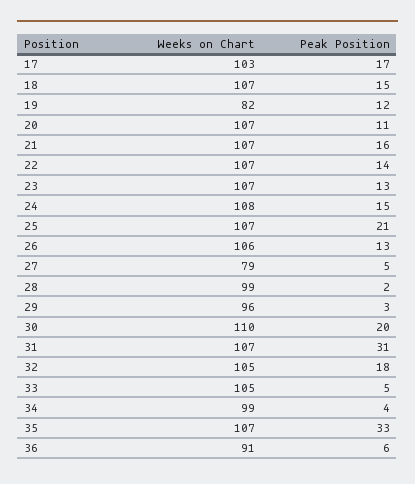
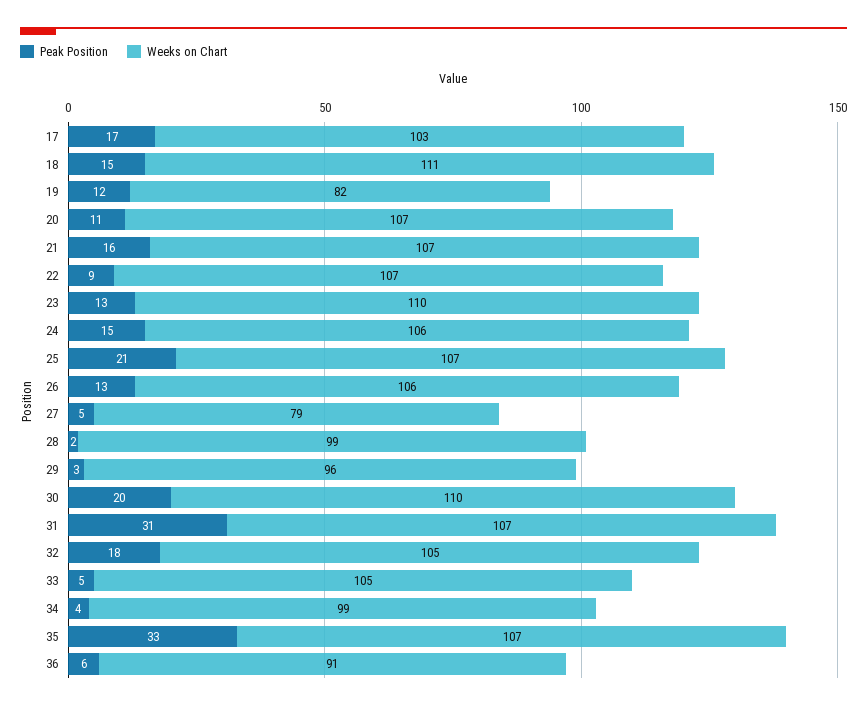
  {
    "Weeks on Chart": {
      "17": 103,
-     "18": 107,
+     "18": 111,
      "19": 82,
      "20": 107,
      "21": 107,
      "22": 107,
-     "23": 107,
+     "23": 110,
-     "24": 108,
+     "24": 106,
      "25": 107,
      "26": 106,
      "27": 79,
      "28": 99,
      "29": 96,
      "30": 110,
      "31": 107,
      "32": 105,
      "33": 105,
      "34": 99,
      "35": 107,
      "36": 91
    },
    "Peak Position": {
      "17": 17,
      "18": 15,
      "19": 12,
      "20": 11,
      "21": 16,
-     "22": 14,
+     "22": 9,
      "23": 13,
      "24": 15,
      "25": 21,
      "26": 13,
      "27": 5,
      "28": 2,
      "29": 3,
      "30": 20,
      "31": 31,
      "32": 18,
      "33": 5,
      "34": 4,
      "35": 33,
      "36": 6
    }
  }

